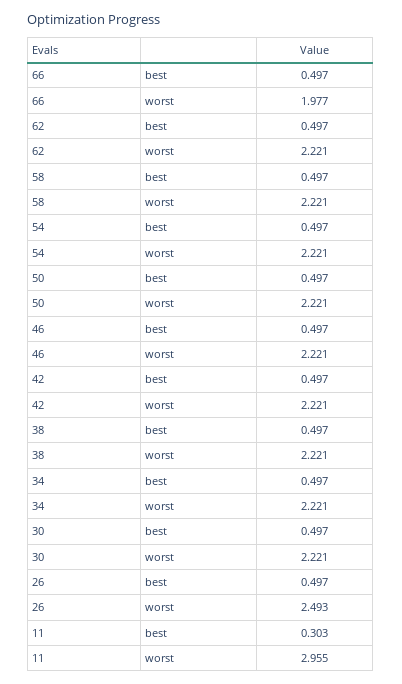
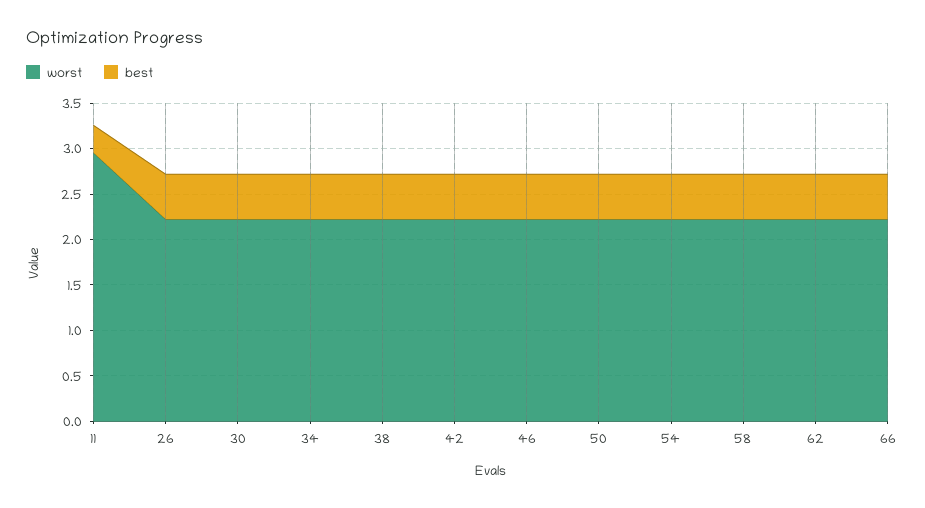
  {
    "best": {
      "66": 0.497,
      "62": 0.497,
      "58": 0.497,
      "54": 0.497,
      "50": 0.497,
      "46": 0.497,
      "42": 0.497,
      "38": 0.497,
      "34": 0.497,
      "30": 0.497,
      "26": 0.497,
      "11": 0.303
    },
    "worst": {
-     "66": 1.977,
+     "66": 2.2,
      "62": 2.221,
      "58": 2.221,
      "54": 2.221,
      "50": 2.221,
      "46": 2.221,
      "42": 2.221,
      "38": 2.221,
      "34": 2.221,
      "30": 2.221,
-     "26": 2.493,
+     "26": 2.2,
      "11": 2.955
    }
  }

